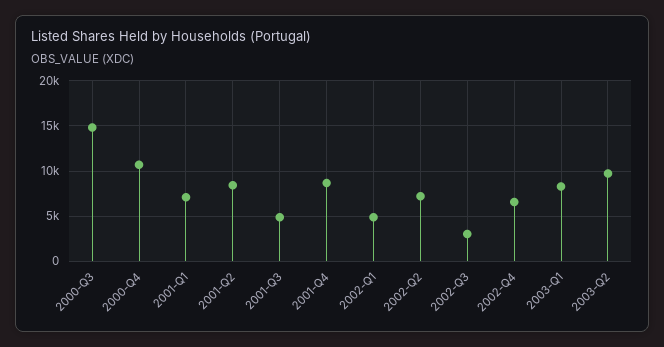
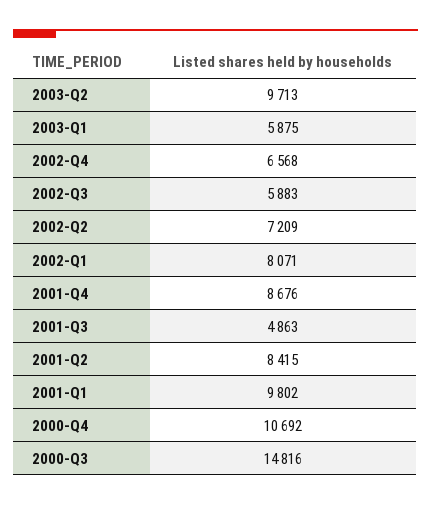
  {
    "2000-Q3": 14816,
    "2000-Q4": 10692,
-   "2001-Q1": 7000,
+   "2001-Q1": 9802,
    "2001-Q2": 8415,
    "2001-Q3": 4863,
    "2001-Q4": 8676,
-   "2002-Q1": 5000,
+   "2002-Q1": 8071,
    "2002-Q2": 7209,
-   "2002-Q3": 3000,
+   "2002-Q3": 5883,
    "2002-Q4": 6568,
-   "2003-Q1": 8000,
+   "2003-Q1": 5875,
    "2003-Q2": 9713
  }

